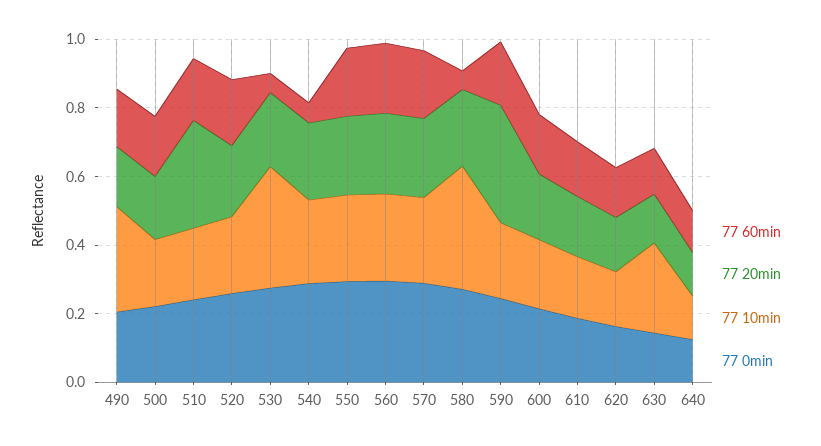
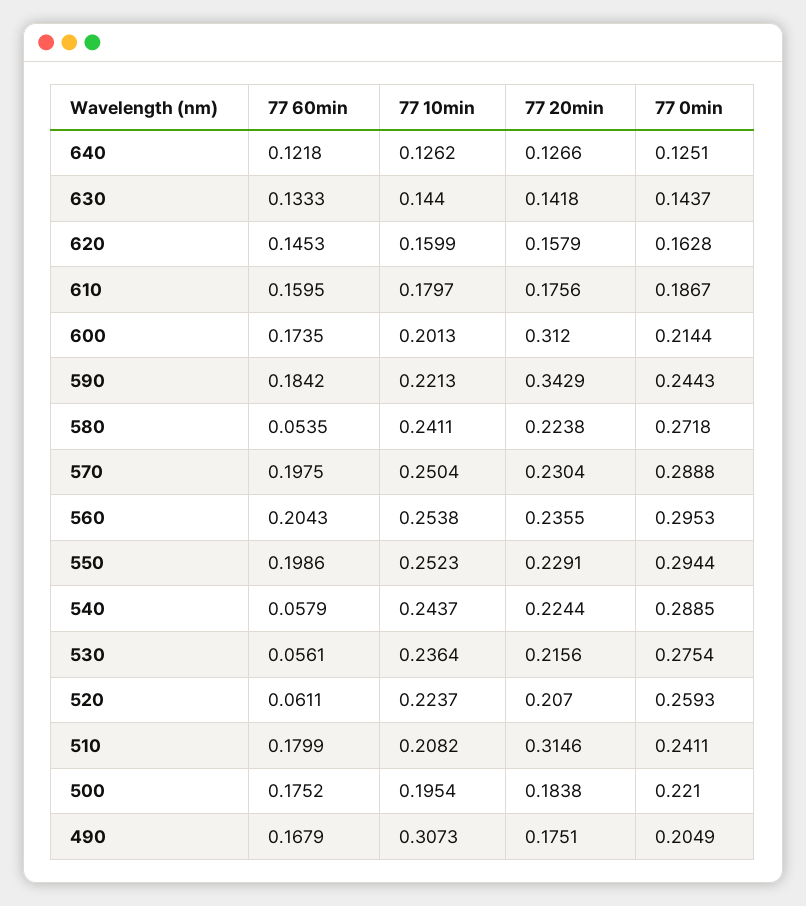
  {
    "77 60min": {
      "490": 0.1679,
      "500": 0.1752,
      "510": 0.1799,
-     "520": 0.2,
+     "520": 0.0611,
      "530": 0.0561,
      "540": 0.0579,
      "550": 0.1986,
      "560": 0.2043,
      "570": 0.1975,
      "580": 0.0535,
      "590": 0.1842,
      "600": 0.1735,
      "610": 0.1595,
      "620": 0.1453,
      "630": 0.1333,
      "640": 0.1218
    },
    "77 20min": {
      "490": 0.1751,
      "500": 0.1838,
      "510": 0.3146,
      "520": 0.207,
      "530": 0.2156,
      "540": 0.2244,
      "550": 0.2291,
      "560": 0.2355,
      "570": 0.2304,
      "580": 0.2238,
      "590": 0.3429,
-     "600": 0.2,
+     "600": 0.312,
      "610": 0.1756,
      "620": 0.1579,
      "630": 0.1418,
      "640": 0.1266
    },
    "77 10min": {
      "490": 0.3073,
      "500": 0.1954,
      "510": 0.2082,
      "520": 0.2237,
-     "530": 0.35,
+     "530": 0.2364,
      "540": 0.2437,
      "550": 0.2523,
      "560": 0.2538,
      "570": 0.2504,
-     "580": 0.35,
+     "580": 0.2411,
      "590": 0.2213,
      "600": 0.2013,
      "610": 0.1797,
      "620": 0.1599,
-     "630": 0.25,
+     "630": 0.144,
      "640": 0.1262
    },
    "77 0min": {
      "490": 0.2049,
      "500": 0.221,
      "510": 0.2411,
      "520": 0.2593,
      "530": 0.2754,
      "540": 0.2885,
      "550": 0.2944,
      "560": 0.2953,
      "570": 0.2888,
      "580": 0.2718,
      "590": 0.2443,
      "600": 0.2144,
      "610": 0.1867,
      "620": 0.1628,
      "630": 0.1437,
      "640": 0.1251
    }
  }

